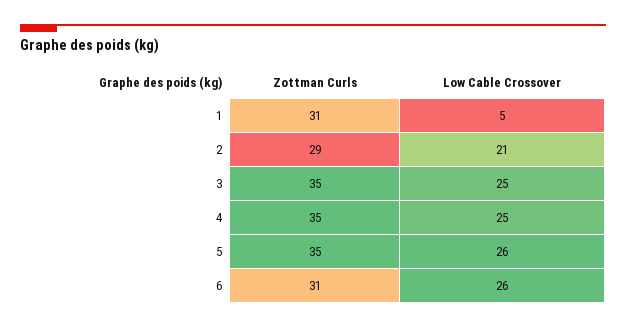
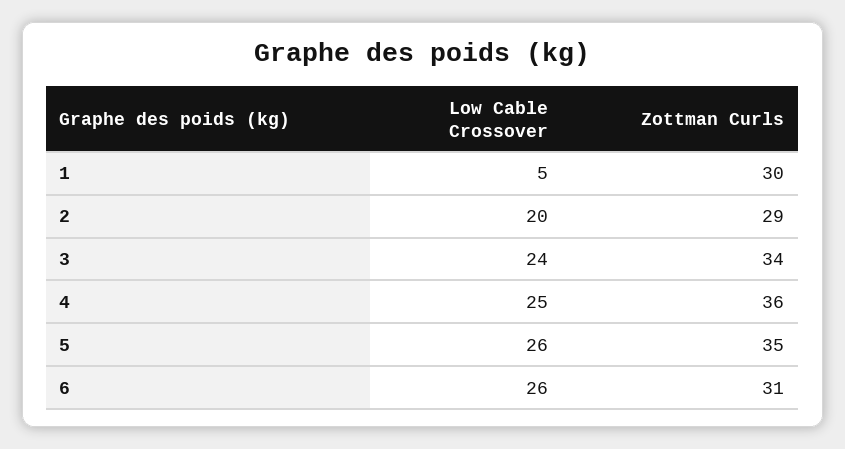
  {
    "Zottman Curls": {
-     "1": 31,
+     "1": 30,
      "2": 29,
-     "3": 35,
+     "3": 34,
-     "4": 35,
+     "4": 36,
      "5": 35,
      "6": 31
    },
    "Low Cable Crossover": {
      "1": 5,
-     "2": 21,
+     "2": 20,
-     "3": 25,
+     "3": 24,
      "4": 25,
      "5": 26,
      "6": 26
    }
  }

